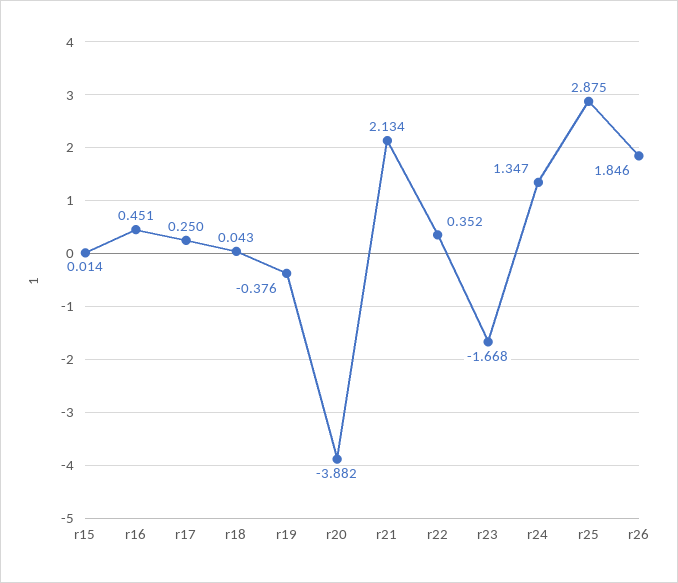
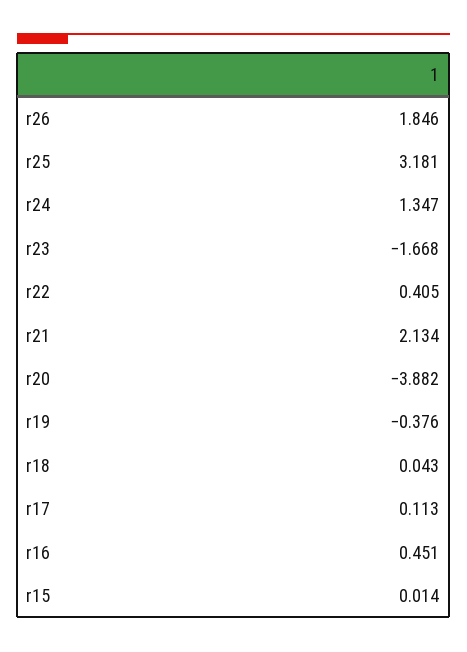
  {
    "r15": 0.014,
    "r16": 0.451,
-   "r17": 0.25,
+   "r17": 0.113,
    "r18": 0.043,
    "r19": -0.376,
    "r20": -3.882,
    "r21": 2.134,
-   "r22": 0.352,
+   "r22": 0.405,
    "r23": -1.668,
    "r24": 1.347,
-   "r25": 2.875,
+   "r25": 3.181,
    "r26": 1.846
  }

